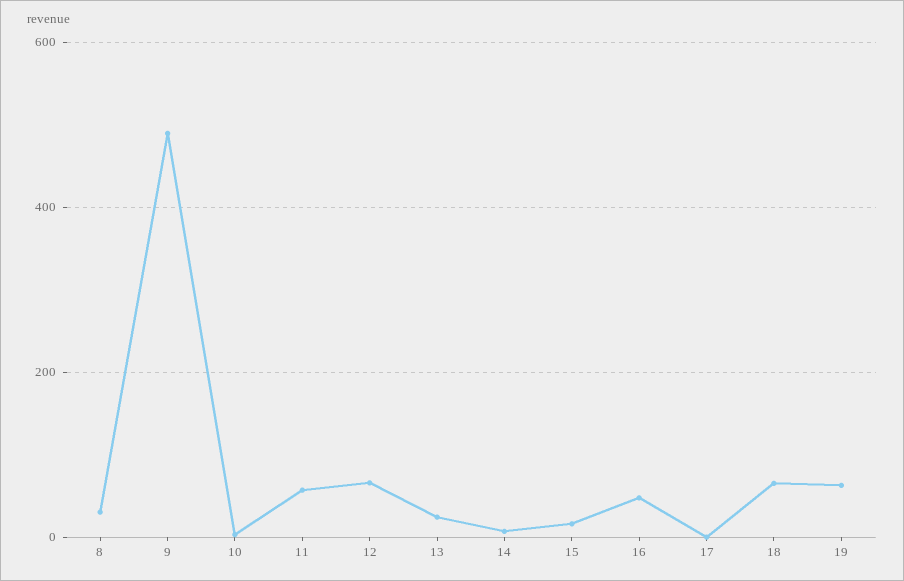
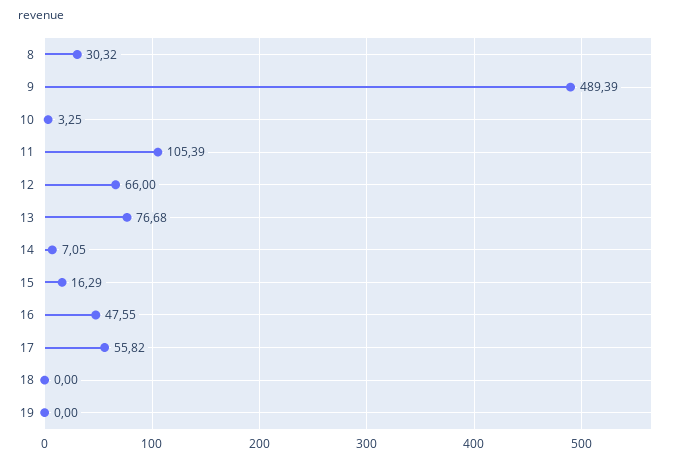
  {
    "8": 30.32,
    "9": 489.39,
    "10": 3.25,
-   "11": 60,
+   "11": 105.39,
    "12": 66,
-   "13": 20,
+   "13": 76.68,
    "14": 7.05,
    "15": 16.29,
    "16": 47.55,
-   "17": 0,
+   "17": 55.82,
-   "18": 60,
+   "18": 0,
-   "19": 60
+   "19": 0
  }

